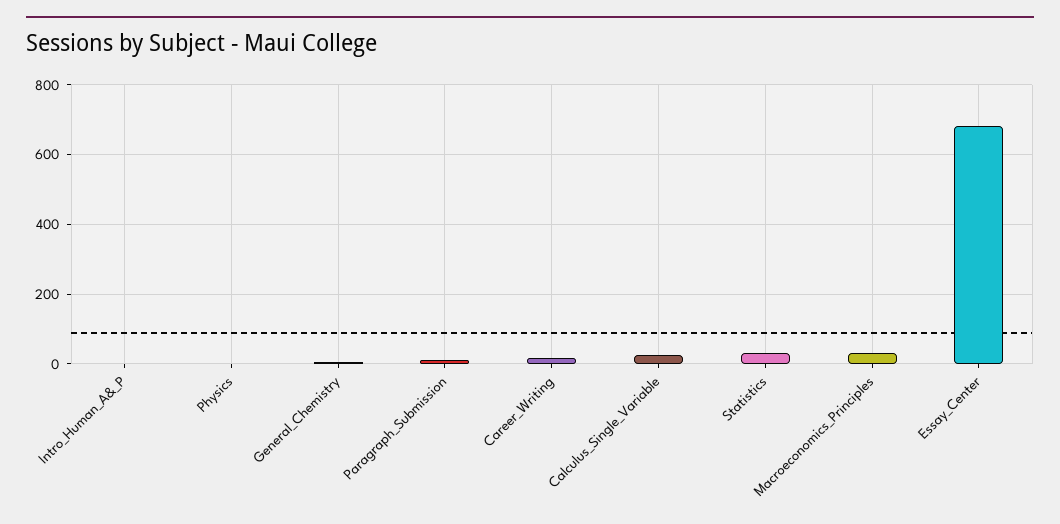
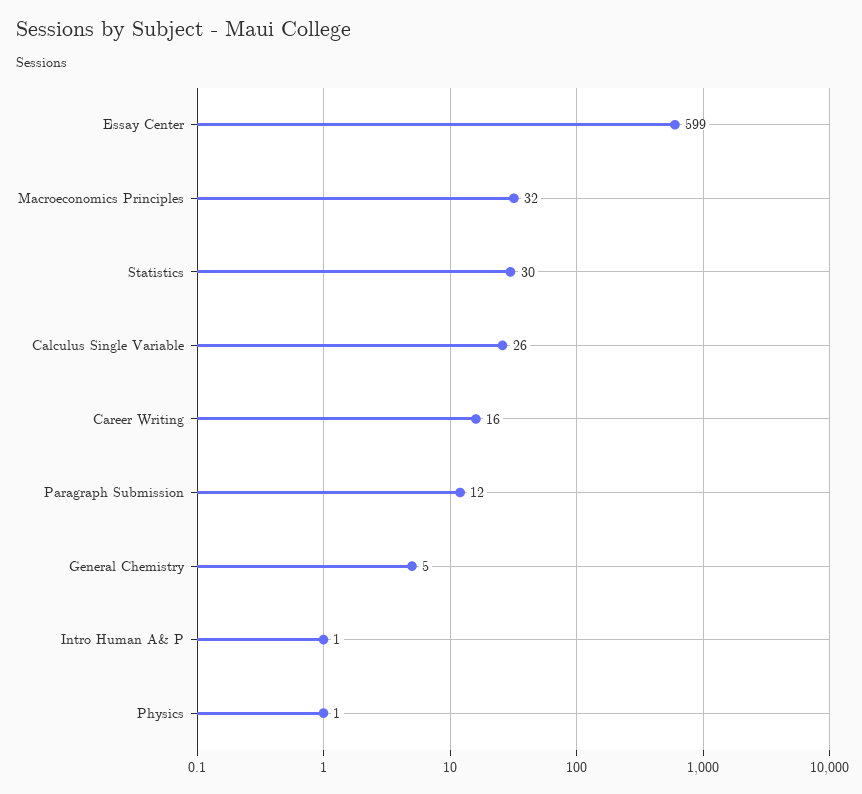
  {
    "Intro_Human_A&_P": 1,
    "Physics": 1,
    "General_Chemistry": 5,
    "Paragraph_Submission": 12,
    "Career_Writing": 16,
    "Calculus_Single_Variable": 26,
    "Statistics": 30,
    "Macroeconomics_Principles": 32,
-   "Essay_Center": 680
+   "Essay_Center": 599
  }

